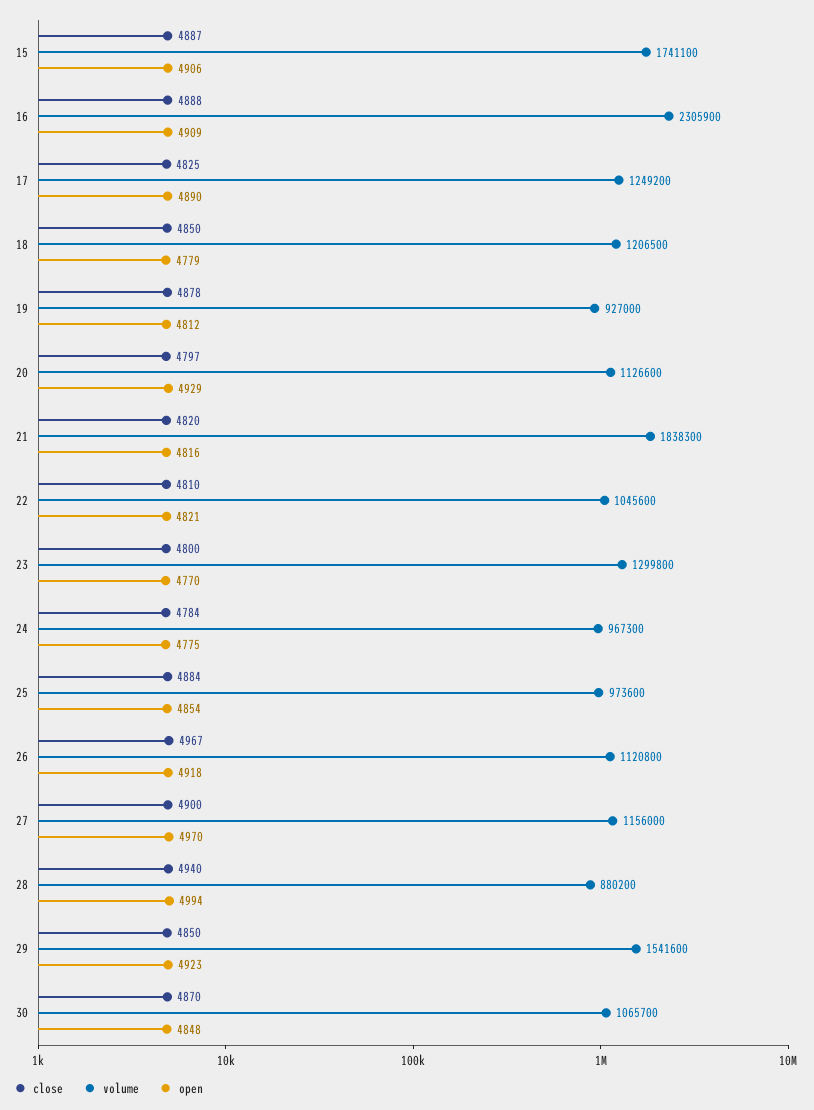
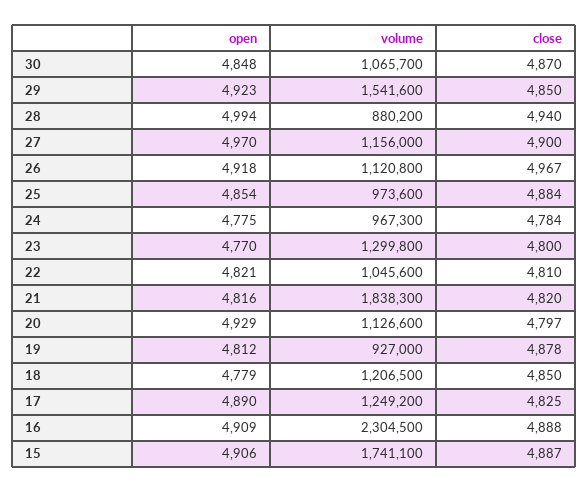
  {
    "close": {
      "15": 4887,
      "16": 4888,
      "17": 4825,
      "18": 4850,
      "19": 4878,
      "20": 4797,
      "21": 4820,
      "22": 4810,
      "23": 4800,
      "24": 4784,
      "25": 4884,
      "26": 4967,
      "27": 4900,
      "28": 4940,
      "29": 4850,
      "30": 4870
    },
    "volume": {
      "15": 1741100,
-     "16": 2305900,
+     "16": 2304500,
      "17": 1249200,
      "18": 1206500,
      "19": 927000,
      "20": 1126600,
      "21": 1838300,
      "22": 1045600,
      "23": 1299800,
      "24": 967300,
      "25": 973600,
      "26": 1120800,
      "27": 1156000,
      "28": 880200,
      "29": 1541600,
      "30": 1065700
    },
    "open": {
      "15": 4906,
      "16": 4909,
      "17": 4890,
      "18": 4779,
      "19": 4812,
      "20": 4929,
      "21": 4816,
      "22": 4821,
      "23": 4770,
      "24": 4775,
      "25": 4854,
      "26": 4918,
      "27": 4970,
      "28": 4994,
      "29": 4923,
      "30": 4848
    }
  }

